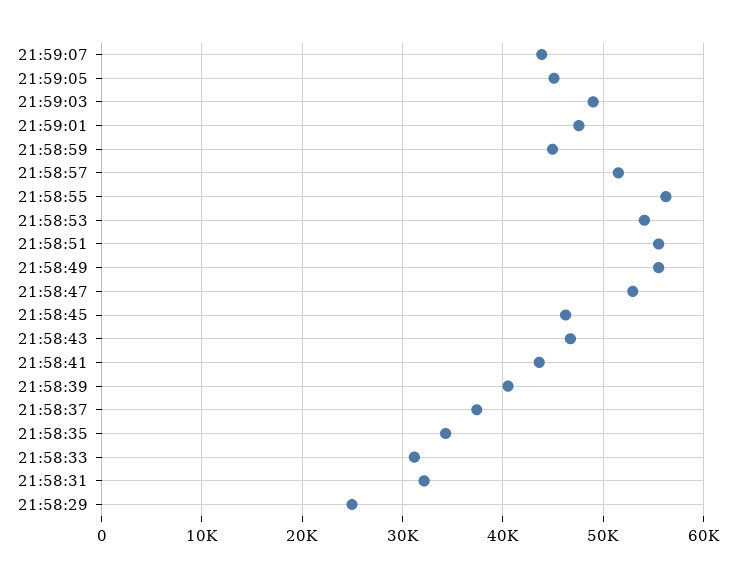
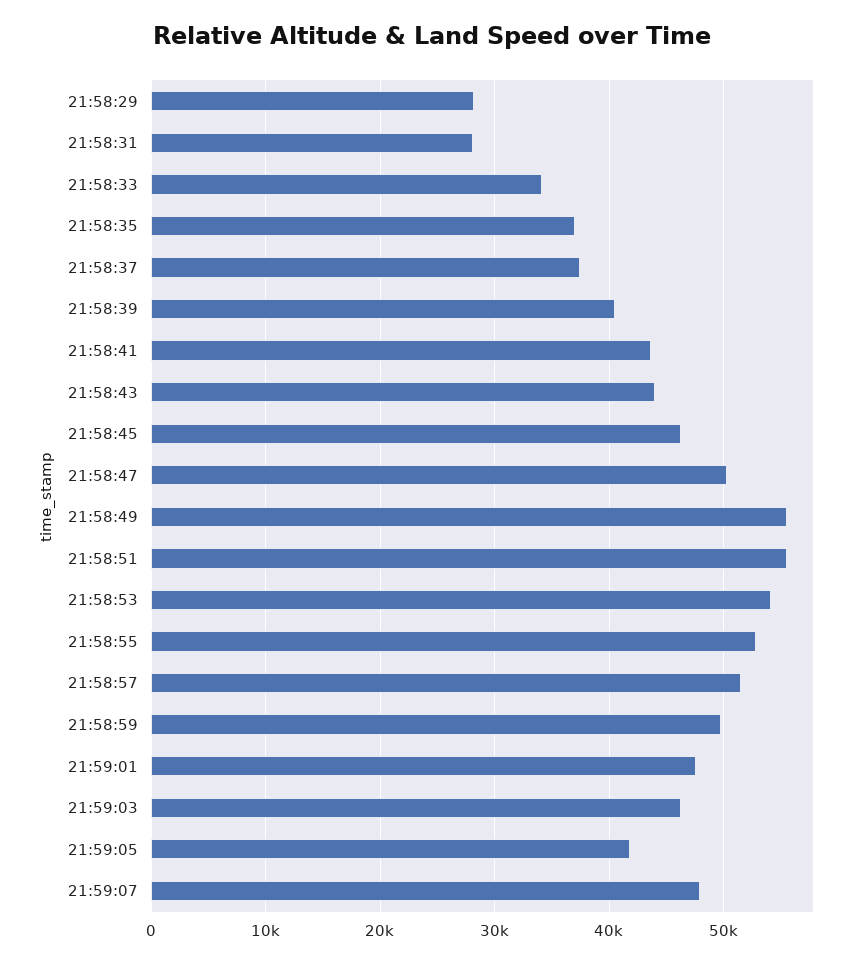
  {
-   "21:59:07": 44000,
+   "21:59:07": 48000,
-   "21:59:05": 45000,
+   "21:59:05": 42000,
-   "21:59:03": 49000,
+   "21:59:03": 46000,
    "21:59:01": 48000,
-   "21:58:59": 45000,
+   "21:58:59": 50000,
    "21:58:57": 52000,
-   "21:58:55": 56000,
+   "21:58:55": 53000,
    "21:58:53": 54000,
    "21:58:51": 56000,
    "21:58:49": 56000,
-   "21:58:47": 53000,
+   "21:58:47": 50000,
    "21:58:45": 46000,
-   "21:58:43": 47000,
+   "21:58:43": 44000,
    "21:58:41": 44000,
    "21:58:39": 41000,
    "21:58:37": 37000,
-   "21:58:35": 34000,
+   "21:58:35": 37000,
-   "21:58:33": 31000,
+   "21:58:33": 34000,
-   "21:58:31": 32000,
+   "21:58:31": 28000,
-   "21:58:29": 25000
+   "21:58:29": 28000
  }

